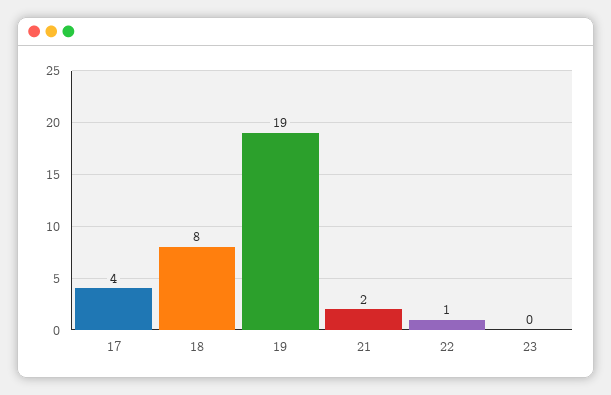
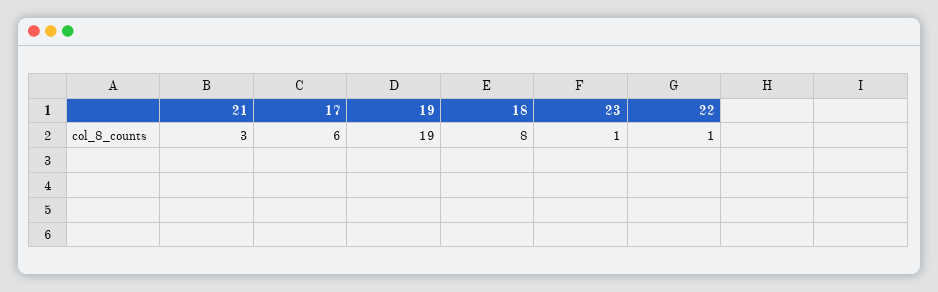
  {
-   "17": 4,
+   "17": 6,
    "18": 8,
    "19": 19,
-   "21": 2,
+   "21": 3,
    "22": 1,
-   "23": 0
+   "23": 1
  }

